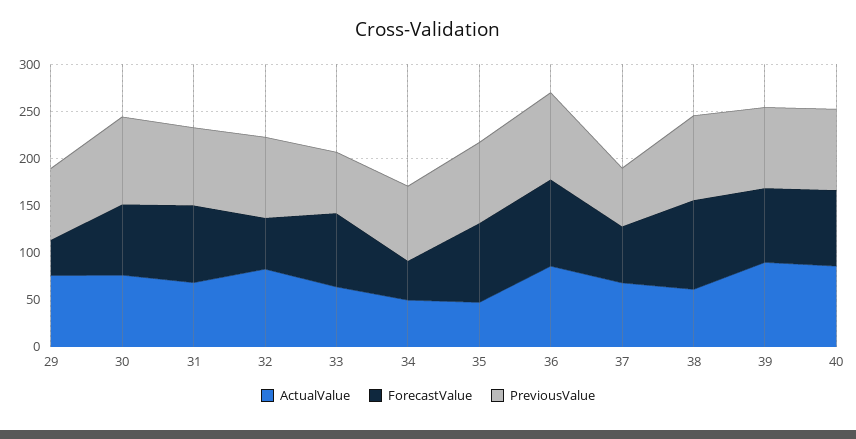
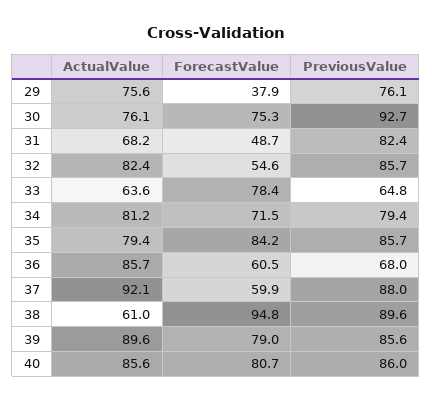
  {
    "ActualValue": {
      "29": 75.6,
      "30": 76.1,
      "31": 68.2,
      "32": 82.4,
      "33": 63.6,
-     "34": 50,
+     "34": 81.2,
-     "35": 50,
+     "35": 79.4,
      "36": 85.7,
-     "37": 70,
+     "37": 92.1,
      "38": 61,
      "39": 89.6,
      "40": 85.6
    },
    "ForecastValue": {
      "29": 37.9,
      "30": 75.3,
-     "31": 80,
+     "31": 48.7,
      "32": 54.6,
      "33": 78.4,
-     "34": 40,
+     "34": 71.5,
      "35": 84.2,
-     "36": 90,
+     "36": 60.5,
      "37": 59.9,
      "38": 94.8,
      "39": 79,
      "40": 80.7
    },
    "PreviousValue": {
      "29": 76.1,
      "30": 92.7,
      "31": 82.4,
      "32": 85.7,
      "33": 64.8,
      "34": 79.4,
      "35": 85.7,
-     "36": 90,
+     "36": 68,
-     "37": 60,
+     "37": 88,
      "38": 89.6,
      "39": 85.6,
      "40": 86
    }
  }

